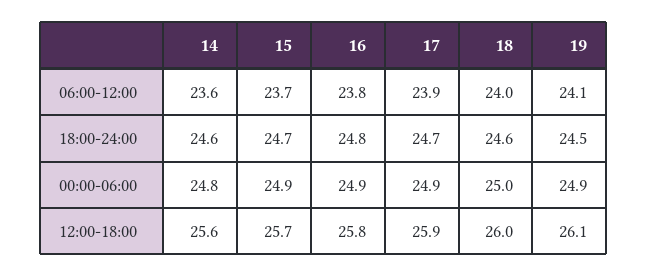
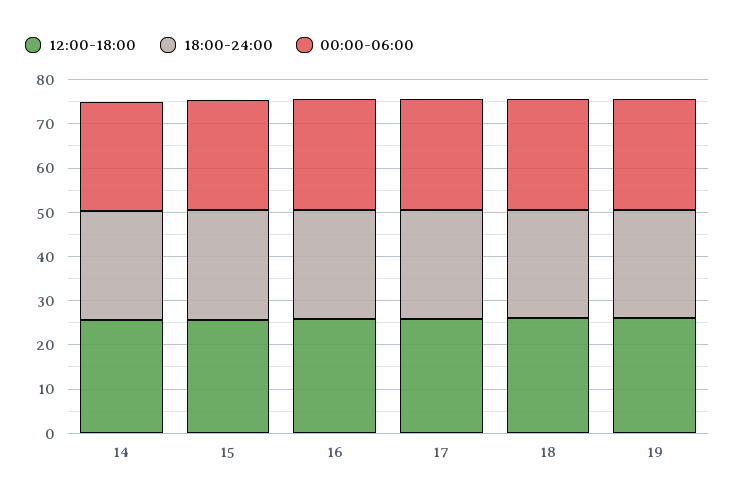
  {
-   "06:00-12:00": {
-     "14": 23.6,
-     "15": 23.7,
-     "16": 23.8,
-     "17": 23.9,
-     "18": 24,
-     "19": 24.1
-   },
    "18:00-24:00": {
      "14": 24.6,
      "15": 24.7,
      "16": 24.8,
      "17": 24.7,
      "18": 24.6,
      "19": 24.5
    },
    "00:00-06:00": {
      "14": 24.8,
      "15": 24.9,
      "16": 24.9,
      "17": 24.9,
      "18": 25,
      "19": 24.9
    },
    "12:00-18:00": {
      "14": 25.6,
      "15": 25.7,
      "16": 25.8,
      "17": 25.9,
      "18": 26,
      "19": 26.1
    }
  }

